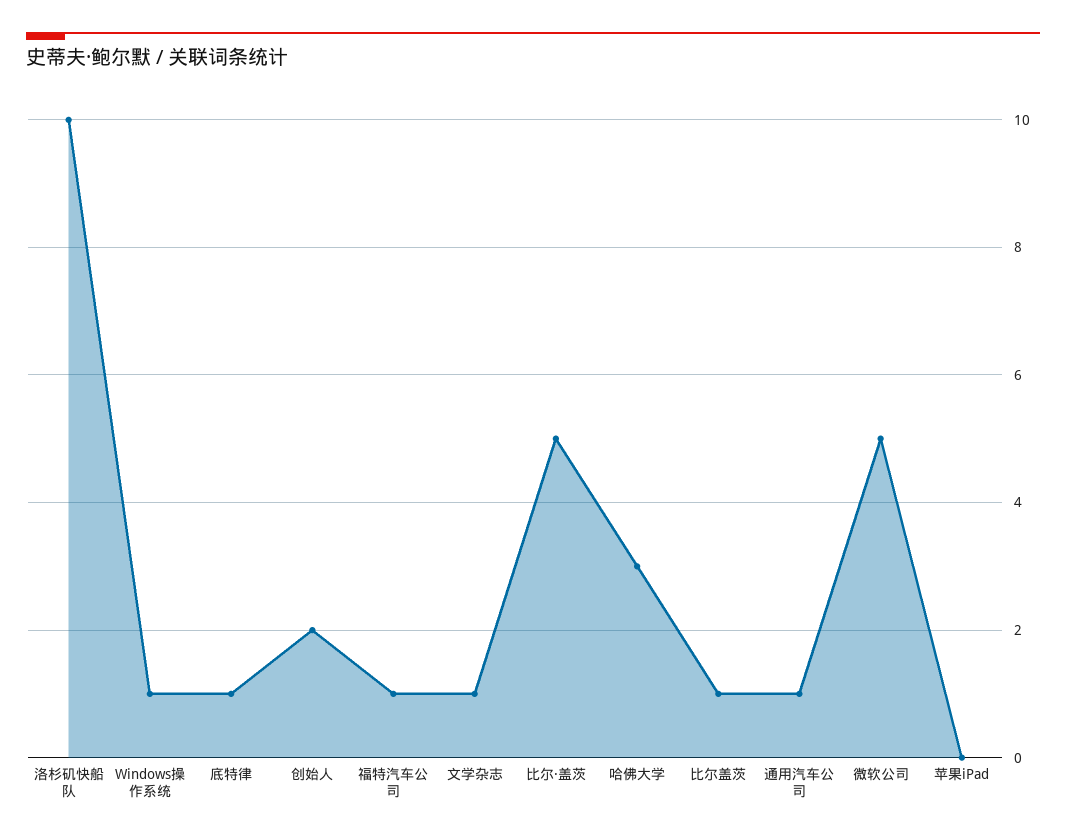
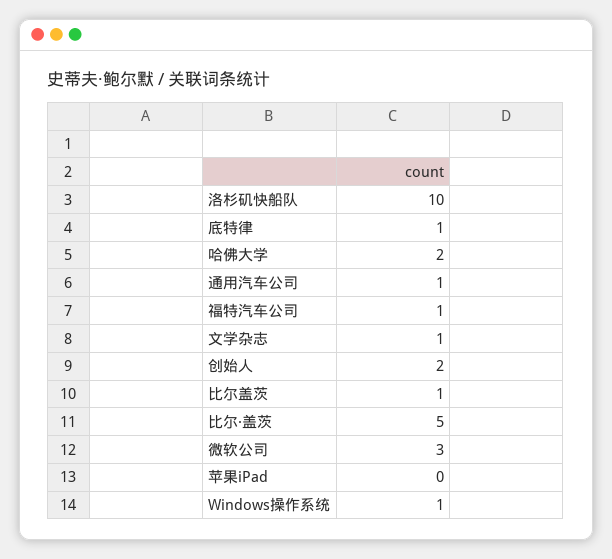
  {
    "洛杉矶快船队": 10,
    "Windows操作系统": 1,
    "底特律": 1,
    "创始人": 2,
    "福特汽车公司": 1,
    "文学杂志": 1,
    "比尔·盖茨": 5,
-   "哈佛大学": 3,
+   "哈佛大学": 2,
    "比尔盖茨": 1,
    "通用汽车公司": 1,
-   "微软公司": 5,
+   "微软公司": 3,
    "苹果iPad": 0
  }

